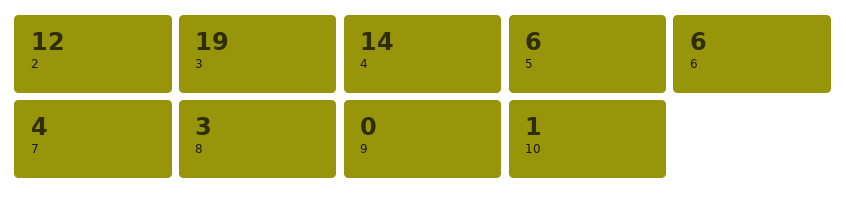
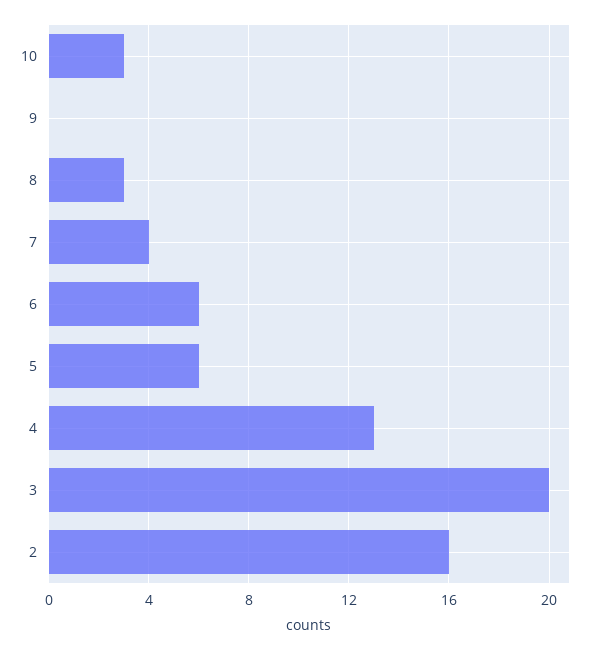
  {
-   "2": 12,
+   "2": 16,
-   "3": 19,
+   "3": 20,
-   "4": 14,
+   "4": 13,
    "5": 6,
    "6": 6,
    "7": 4,
    "8": 3,
    "9": 0,
-   "10": 1
+   "10": 3
  }

